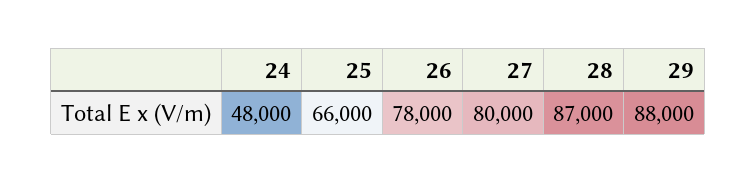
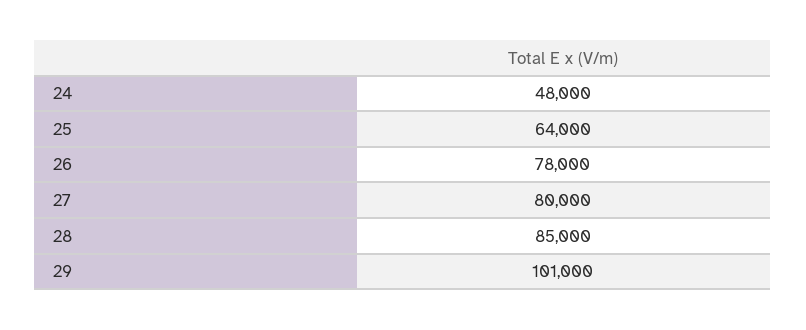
  {
    "24": 48000,
-   "25": 66000,
+   "25": 64000,
    "26": 78000,
    "27": 80000,
-   "28": 87000,
+   "28": 85000,
-   "29": 88000
+   "29": 101000
  }

